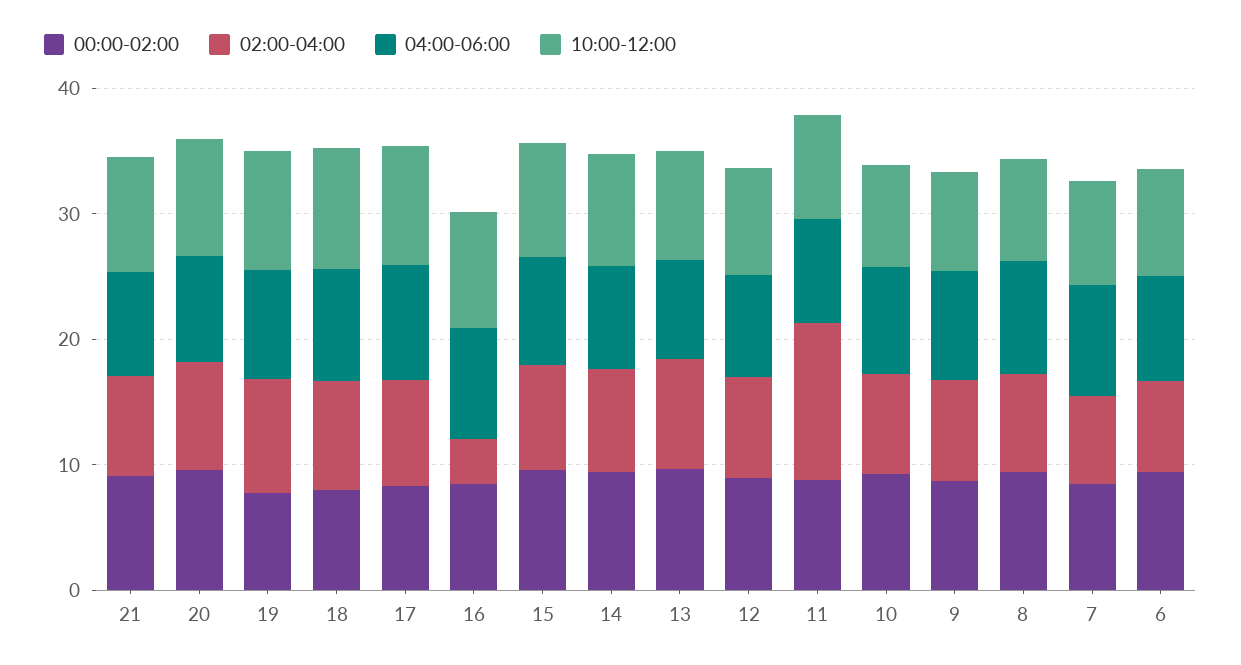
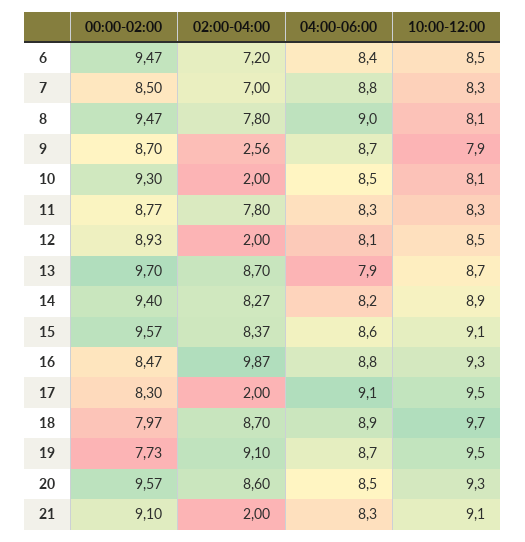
  {
    "00:00-02:00": {
      "21": 9.1,
      "20": 9.57,
      "19": 7.73,
      "18": 7.97,
      "17": 8.3,
      "16": 8.47,
      "15": 9.57,
      "14": 9.4,
      "13": 9.7,
      "12": 8.93,
      "11": 8.77,
      "10": 9.3,
      "9": 8.7,
      "8": 9.47,
      "7": 8.5,
      "6": 9.47
    },
    "02:00-04:00": {
-     "21": 8,
+     "21": 2,
      "20": 8.6,
      "19": 9.1,
      "18": 8.7,
-     "17": 8,
+     "17": 2,
-     "16": 4,
+     "16": 9.87,
      "15": 8.37,
      "14": 8.27,
      "13": 8.7,
-     "12": 8,
+     "12": 2,
-     "11": 12,
+     "11": 7.8,
-     "10": 8,
+     "10": 2,
-     "9": 8,
+     "9": 2.56,
      "8": 7.8,
      "7": 7,
      "6": 7.2
    },
    "04:00-06:00": {
      "21": 8.3,
      "20": 8.5,
      "19": 8.7,
      "18": 8.9,
      "17": 9.1,
      "16": 8.8,
      "15": 8.6,
      "14": 8.2,
      "13": 7.9,
      "12": 8.1,
      "11": 8.3,
      "10": 8.5,
      "9": 8.7,
      "8": 9,
      "7": 8.8,
      "6": 8.4
    },
    "10:00-12:00": {
      "21": 9.1,
      "20": 9.3,
      "19": 9.5,
      "18": 9.7,
      "17": 9.5,
      "16": 9.3,
      "15": 9.1,
      "14": 8.9,
      "13": 8.7,
      "12": 8.5,
      "11": 8.3,
      "10": 8.1,
      "9": 7.9,
      "8": 8.1,
      "7": 8.3,
      "6": 8.5
    }
  }

